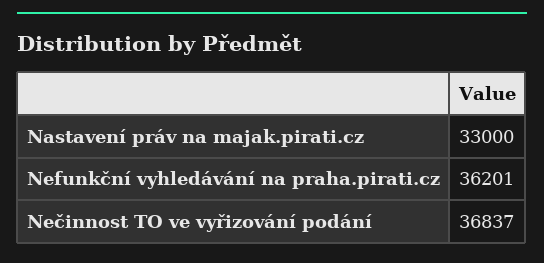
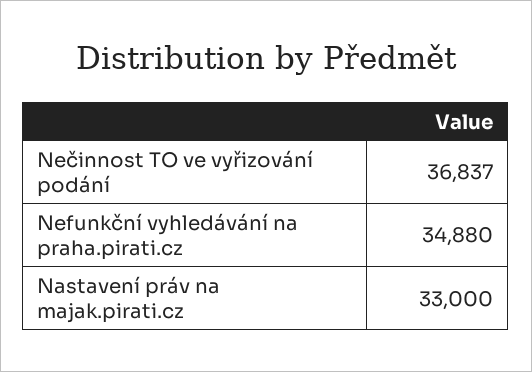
  {
    "Nastavení práv na majak.pirati.cz": 33000,
-   "Nefunkční vyhledávání na praha.pirati.cz": 36201,
+   "Nefunkční vyhledávání na praha.pirati.cz": 34880,
    "Nečinnost TO ve vyřizování podání": 36837
  }

